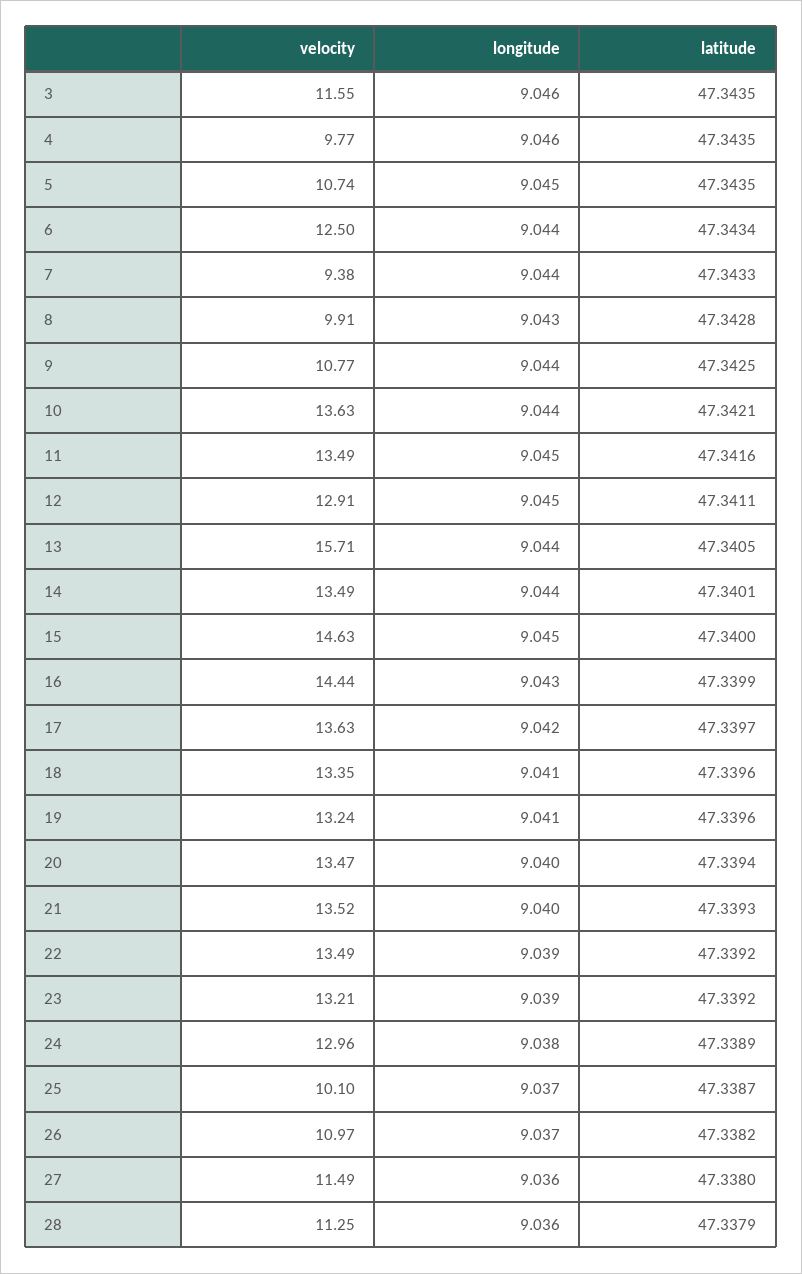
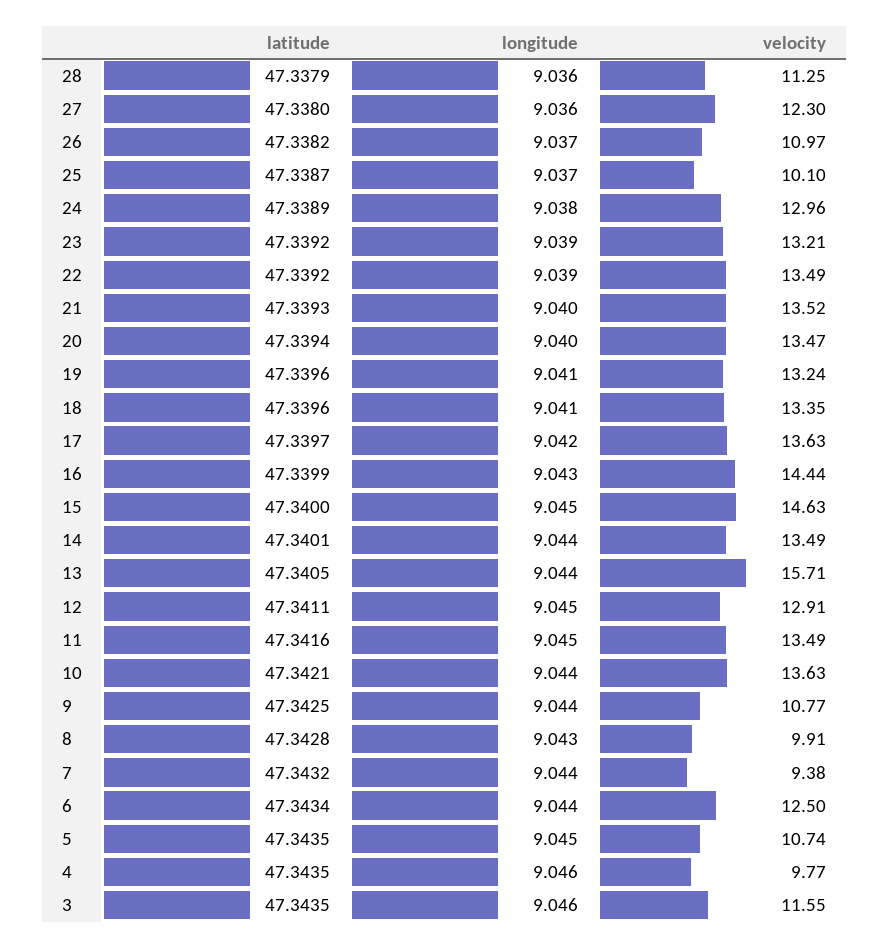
  {
    "velocity": {
      "3": 11.55,
      "4": 9.77,
      "5": 10.74,
      "6": 12.5,
      "7": 9.38,
      "8": 9.91,
      "9": 10.77,
      "10": 13.63,
      "11": 13.49,
      "12": 12.91,
      "13": 15.71,
      "14": 13.49,
      "15": 14.63,
      "16": 14.44,
      "17": 13.63,
      "18": 13.35,
      "19": 13.24,
      "20": 13.47,
      "21": 13.52,
      "22": 13.49,
      "23": 13.21,
      "24": 12.96,
      "25": 10.1,
      "26": 10.97,
-     "27": 11.49,
+     "27": 12.3,
      "28": 11.25
    },
    "longitude": {
      "3": 9.046,
      "4": 9.046,
      "5": 9.045,
      "6": 9.044,
      "7": 9.044,
      "8": 9.043,
      "9": 9.044,
      "10": 9.044,
      "11": 9.045,
      "12": 9.045,
      "13": 9.044,
      "14": 9.044,
      "15": 9.045,
      "16": 9.043,
      "17": 9.042,
      "18": 9.041,
      "19": 9.041,
      "20": 9.04,
      "21": 9.04,
      "22": 9.039,
      "23": 9.039,
      "24": 9.038,
      "25": 9.037,
      "26": 9.037,
      "27": 9.036,
      "28": 9.036
    },
    "latitude": {
      "3": 47.3435,
      "4": 47.3435,
      "5": 47.3435,
      "6": 47.3434,
-     "7": 47.3433,
+     "7": 47.3432,
      "8": 47.3428,
      "9": 47.3425,
      "10": 47.3421,
      "11": 47.3416,
      "12": 47.3411,
      "13": 47.3405,
      "14": 47.3401,
      "15": 47.34,
      "16": 47.3399,
      "17": 47.3397,
      "18": 47.3396,
      "19": 47.3396,
      "20": 47.3394,
      "21": 47.3393,
      "22": 47.3392,
      "23": 47.3392,
      "24": 47.3389,
      "25": 47.3387,
      "26": 47.3382,
      "27": 47.338,
      "28": 47.3379
    }
  }

